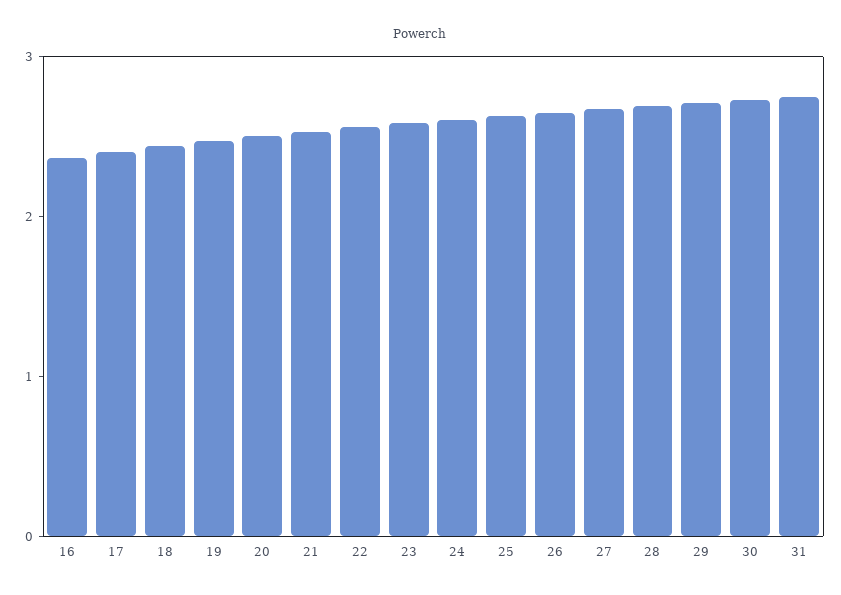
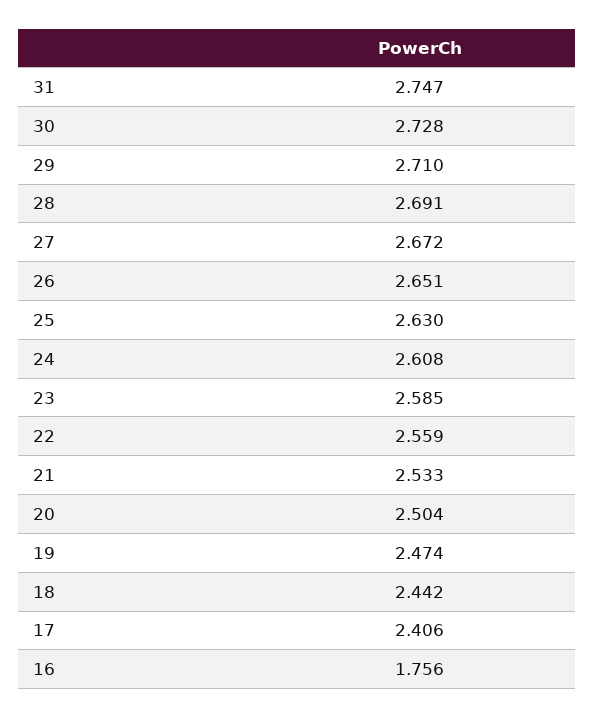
  {
-   "16": 2.4,
+   "16": 1.756,
    "17": 2.406,
    "18": 2.442,
    "19": 2.474,
    "20": 2.504,
    "21": 2.533,
    "22": 2.559,
    "23": 2.585,
    "24": 2.608,
    "25": 2.63,
    "26": 2.651,
    "27": 2.672,
    "28": 2.691,
    "29": 2.71,
    "30": 2.728,
    "31": 2.747
  }

